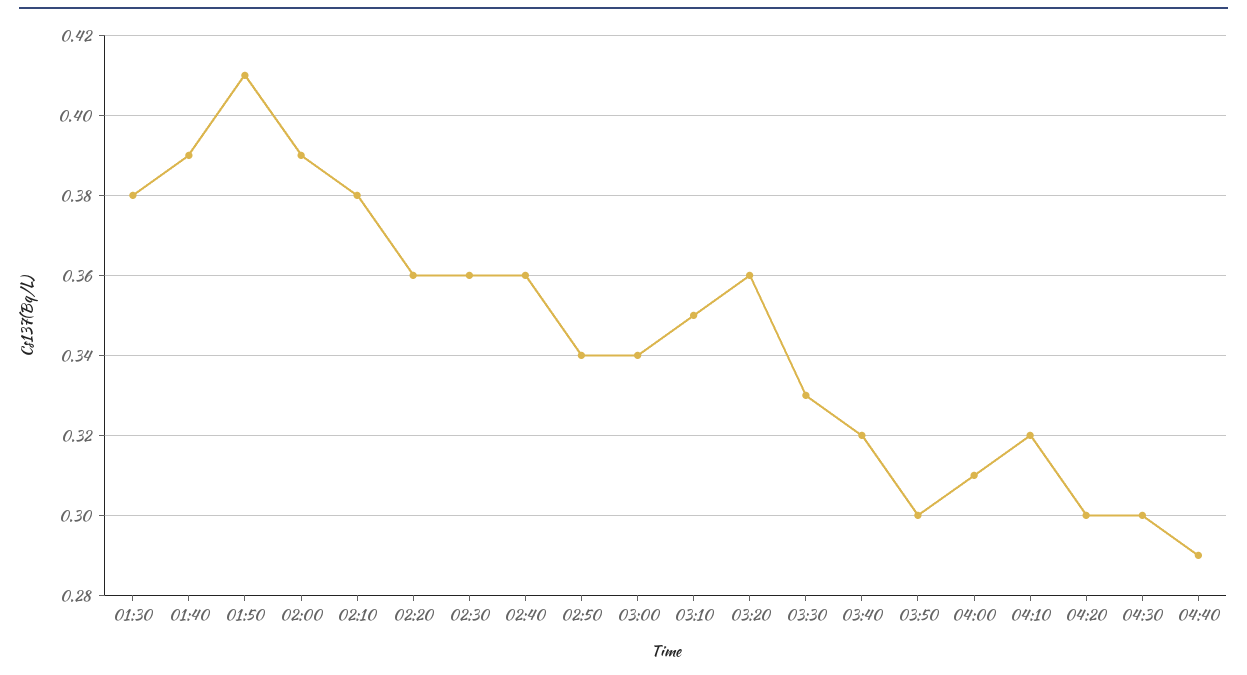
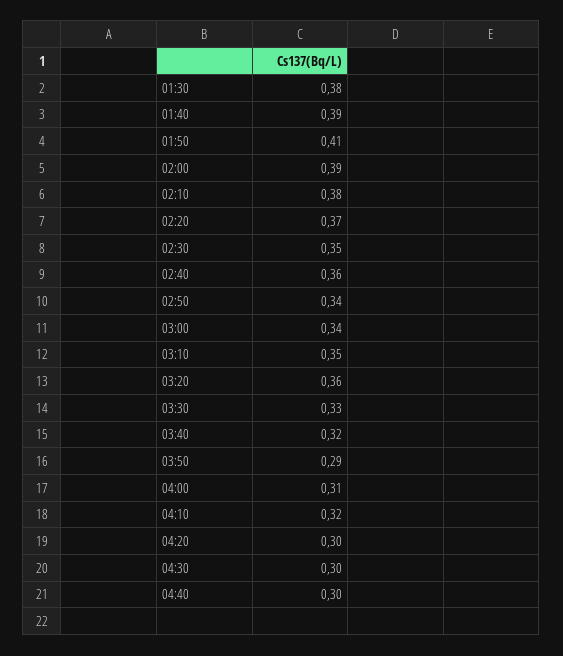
  {
    "01:30": 0.38,
    "01:40": 0.39,
    "01:50": 0.41,
    "02:00": 0.39,
    "02:10": 0.38,
-   "02:20": 0.36,
+   "02:20": 0.37,
-   "02:30": 0.36,
+   "02:30": 0.35,
    "02:40": 0.36,
    "02:50": 0.34,
    "03:00": 0.34,
    "03:10": 0.35,
    "03:20": 0.36,
    "03:30": 0.33,
    "03:40": 0.32,
-   "03:50": 0.3,
+   "03:50": 0.29,
    "04:00": 0.31,
    "04:10": 0.32,
    "04:20": 0.3,
    "04:30": 0.3,
-   "04:40": 0.29
+   "04:40": 0.3
  }

